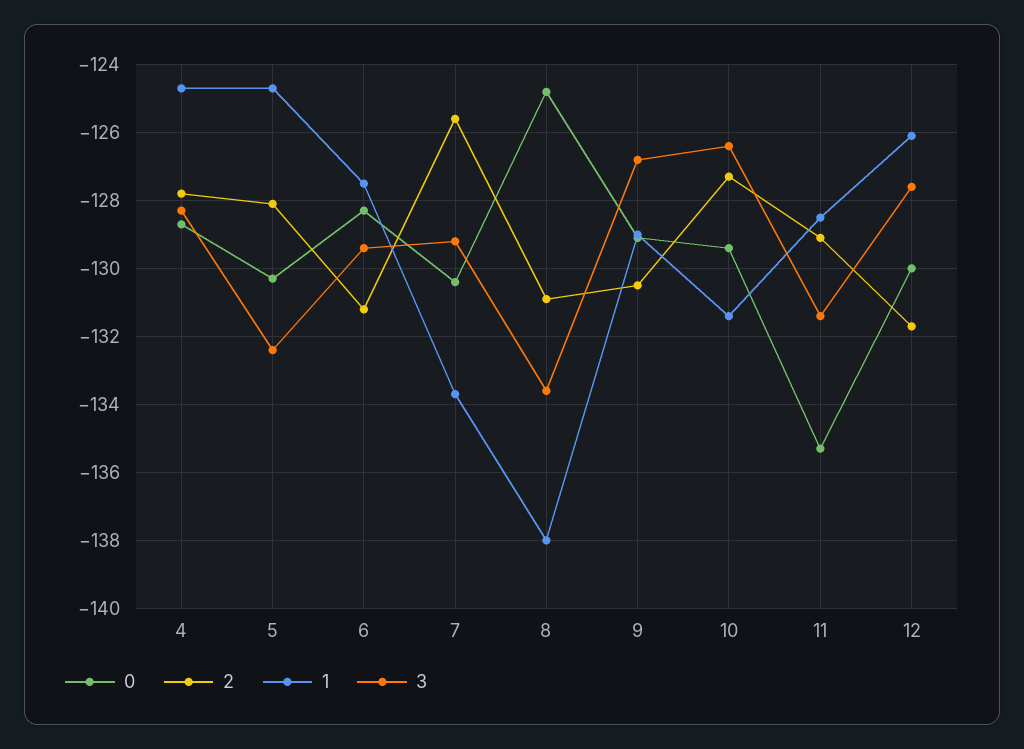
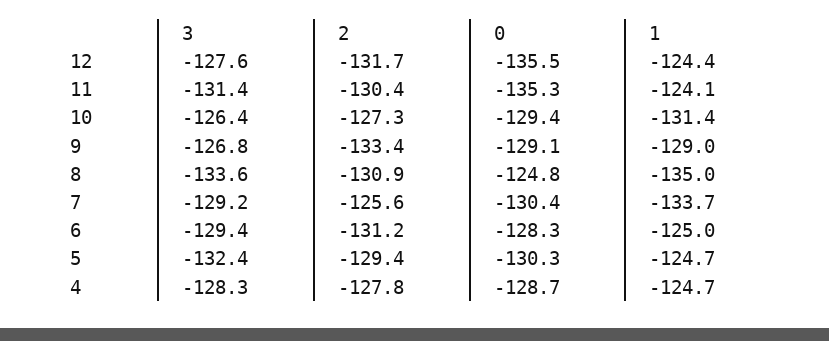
  {
    "0": {
      "4": -128.7,
      "5": -130.3,
      "6": -128.3,
      "7": -130.4,
      "8": -124.8,
      "9": -129.1,
      "10": -129.4,
      "11": -135.3,
-     "12": -130
+     "12": -135.5
    },
    "2": {
      "4": -127.8,
-     "5": -128,
+     "5": -129.4,
      "6": -131.2,
      "7": -125.6,
      "8": -130.9,
-     "9": -130.5,
+     "9": -133.4,
      "10": -127.3,
-     "11": -129,
+     "11": -130.4,
      "12": -131.7
    },
    "1": {
      "4": -124.7,
      "5": -124.7,
-     "6": -127.5,
+     "6": -125,
      "7": -133.7,
-     "8": -138,
+     "8": -135,
      "9": -129,
      "10": -131.4,
-     "11": -128.5,
+     "11": -124.1,
-     "12": -126
+     "12": -124.4
    },
    "3": {
      "4": -128.3,
      "5": -132.4,
      "6": -129.4,
      "7": -129.2,
      "8": -133.6,
      "9": -126.8,
      "10": -126.4,
      "11": -131.4,
      "12": -127.6
    }
  }

